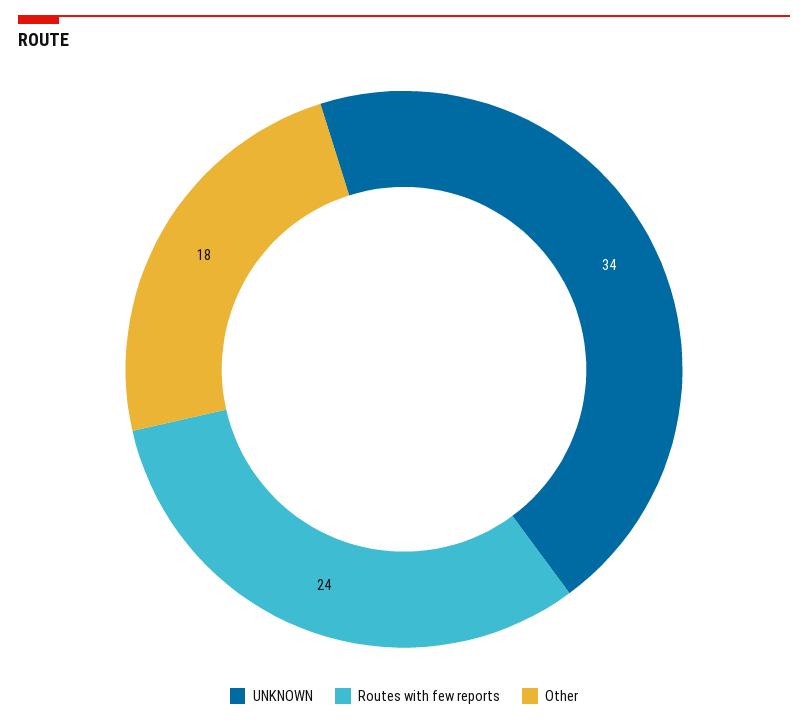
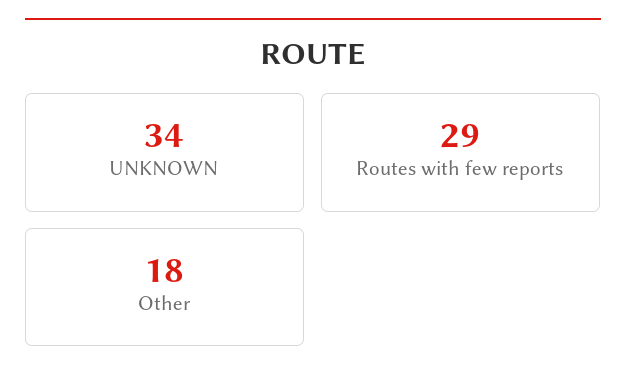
  {
    "UNKNOWN": 34,
-   "Routes with few reports": 24,
+   "Routes with few reports": 29,
    "Other": 18
  }

